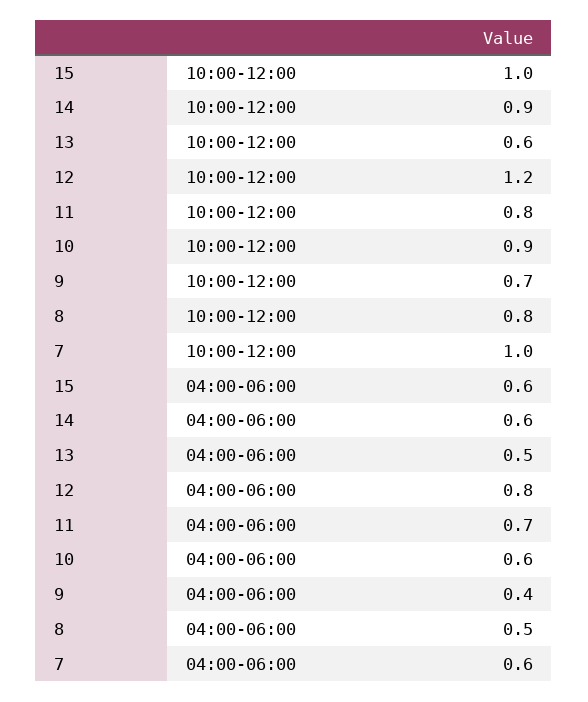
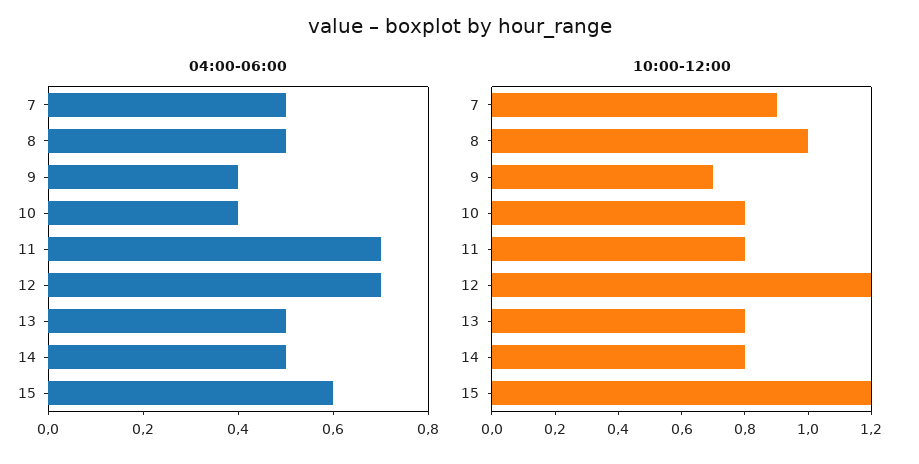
  {
    "10:00-12:00": {
-     "15": 1,
+     "15": 1.2,
-     "14": 0.9,
+     "14": 0.8,
-     "13": 0.6,
+     "13": 0.8,
      "12": 1.2,
      "11": 0.8,
-     "10": 0.9,
+     "10": 0.8,
      "9": 0.7,
-     "8": 0.8,
+     "8": 1,
-     "7": 1
+     "7": 0.9
    },
    "04:00-06:00": {
      "15": 0.6,
-     "14": 0.6,
+     "14": 0.5,
      "13": 0.5,
-     "12": 0.8,
+     "12": 0.7,
      "11": 0.7,
-     "10": 0.6,
+     "10": 0.4,
      "9": 0.4,
      "8": 0.5,
-     "7": 0.6
+     "7": 0.5
    }
  }

